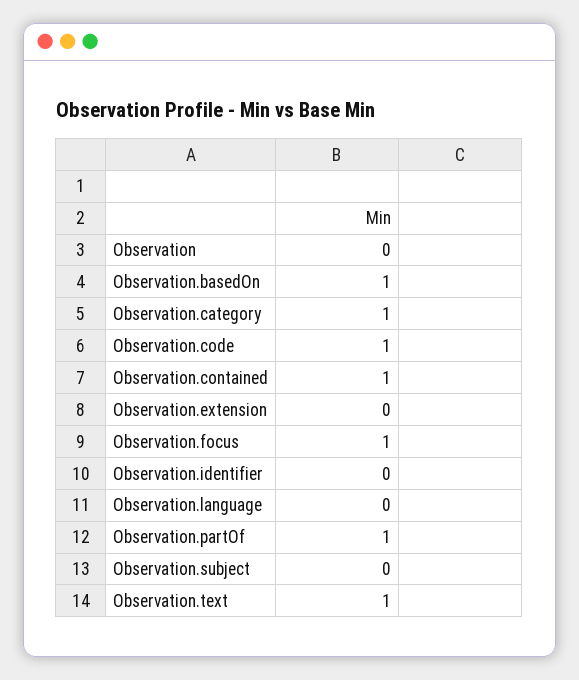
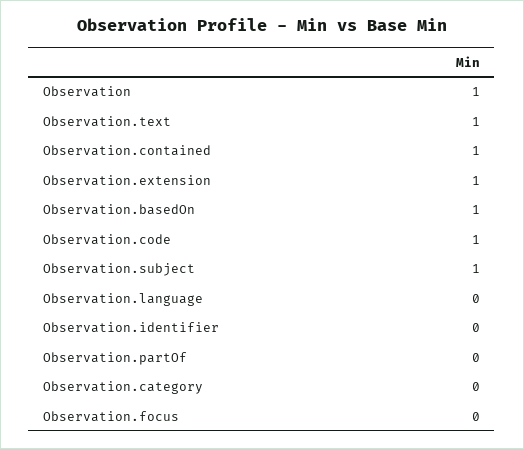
  {
-   "Observation": 0,
+   "Observation": 1,
    "Observation.basedOn": 1,
-   "Observation.category": 1,
+   "Observation.category": 0,
    "Observation.code": 1,
    "Observation.contained": 1,
-   "Observation.extension": 0,
+   "Observation.extension": 1,
-   "Observation.focus": 1,
+   "Observation.focus": 0,
    "Observation.identifier": 0,
    "Observation.language": 0,
-   "Observation.partOf": 1,
+   "Observation.partOf": 0,
-   "Observation.subject": 0,
+   "Observation.subject": 1,
    "Observation.text": 1
  }

